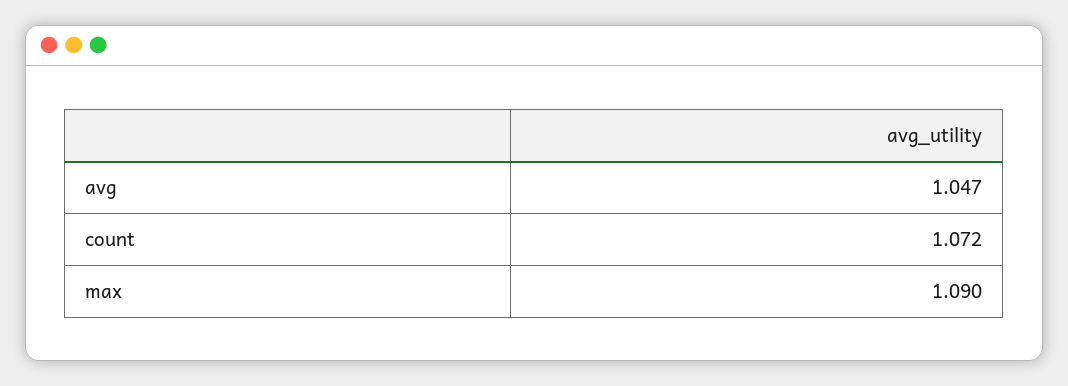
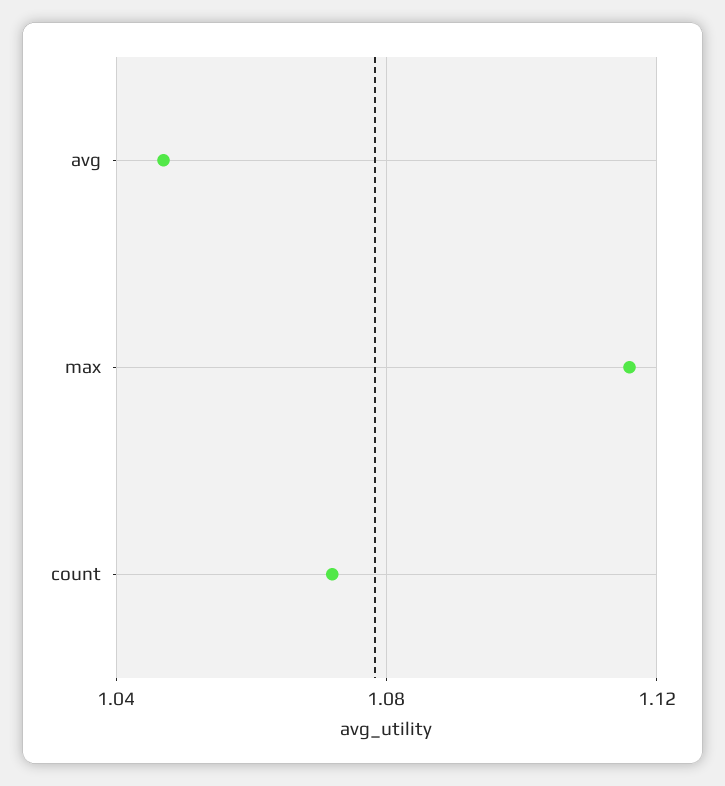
  {
    "avg": 1.047,
    "count": 1.072,
-   "max": 1.09
+   "max": 1.115
  }

